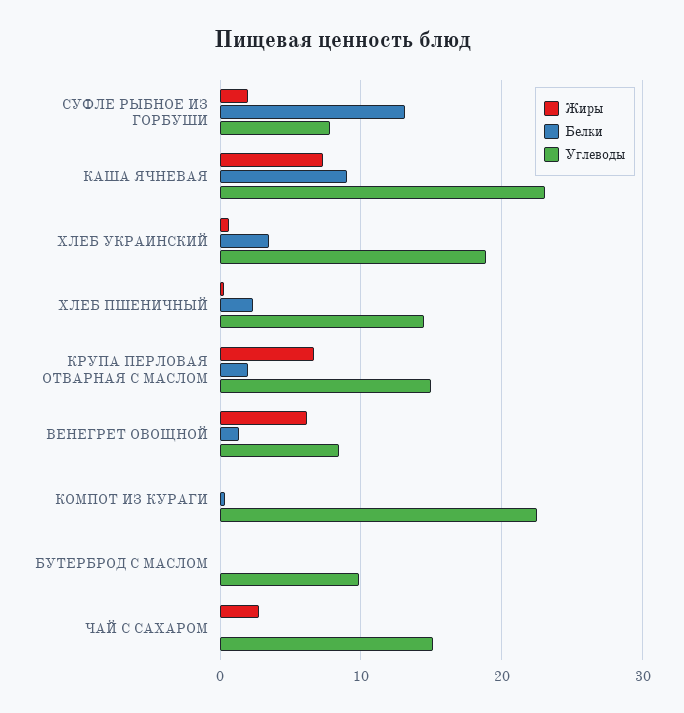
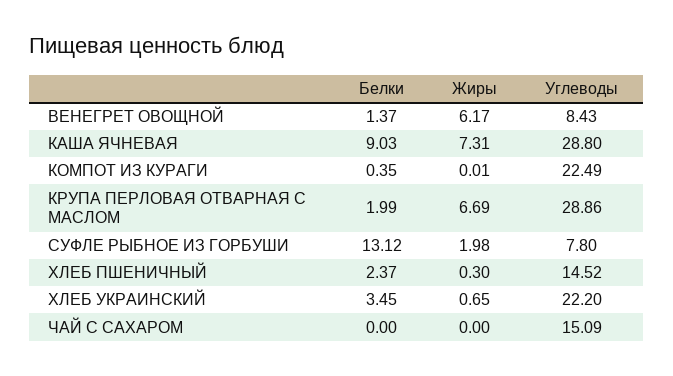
  {
    "Жиры": {
      "СУФЛЕ РЫБНОЕ ИЗ ГОРБУШИ": 1.98,
      "КАША ЯЧНЕВАЯ": 7.31,
      "ХЛЕБ УКРАИНСКИЙ": 0.65,
      "ХЛЕБ ПШЕНИЧНЫЙ": 0.3,
      "КРУПА ПЕРЛОВАЯ ОТВАРНАЯ С МАСЛОМ": 6.69,
      "ВЕНЕГРЕТ ОВОЩНОЙ": 6.17,
      "КОМПОТ ИЗ КУРАГИ": 0.01,
-     "БУТЕРБРОД С МАСЛОМ": 0,
-     "ЧАЙ С САХАРОМ": 3
+     "ЧАЙ С САХАРОМ": 0
    },
    "Белки": {
      "СУФЛЕ РЫБНОЕ ИЗ ГОРБУШИ": 13.12,
      "КАША ЯЧНЕВАЯ": 9.03,
      "ХЛЕБ УКРАИНСКИЙ": 3.45,
      "ХЛЕБ ПШЕНИЧНЫЙ": 2.37,
      "КРУПА ПЕРЛОВАЯ ОТВАРНАЯ С МАСЛОМ": 1.99,
      "ВЕНЕГРЕТ ОВОЩНОЙ": 1.37,
      "КОМПОТ ИЗ КУРАГИ": 0.35,
-     "БУТЕРБРОД С МАСЛОМ": 0,
      "ЧАЙ С САХАРОМ": 0
    },
    "Углеводы": {
      "СУФЛЕ РЫБНОЕ ИЗ ГОРБУШИ": 7.8,
-     "КАША ЯЧНЕВАЯ": 23,
+     "КАША ЯЧНЕВАЯ": 28.8,
-     "ХЛЕБ УКРАИНСКИЙ": 19,
+     "ХЛЕБ УКРАИНСКИЙ": 22.2,
      "ХЛЕБ ПШЕНИЧНЫЙ": 14.52,
-     "КРУПА ПЕРЛОВАЯ ОТВАРНАЯ С МАСЛОМ": 15,
+     "КРУПА ПЕРЛОВАЯ ОТВАРНАЯ С МАСЛОМ": 28.86,
      "ВЕНЕГРЕТ ОВОЩНОЙ": 8.43,
      "КОМПОТ ИЗ КУРАГИ": 22.49,
-     "БУТЕРБРОД С МАСЛОМ": 10,
      "ЧАЙ С САХАРОМ": 15.09
    }
  }

